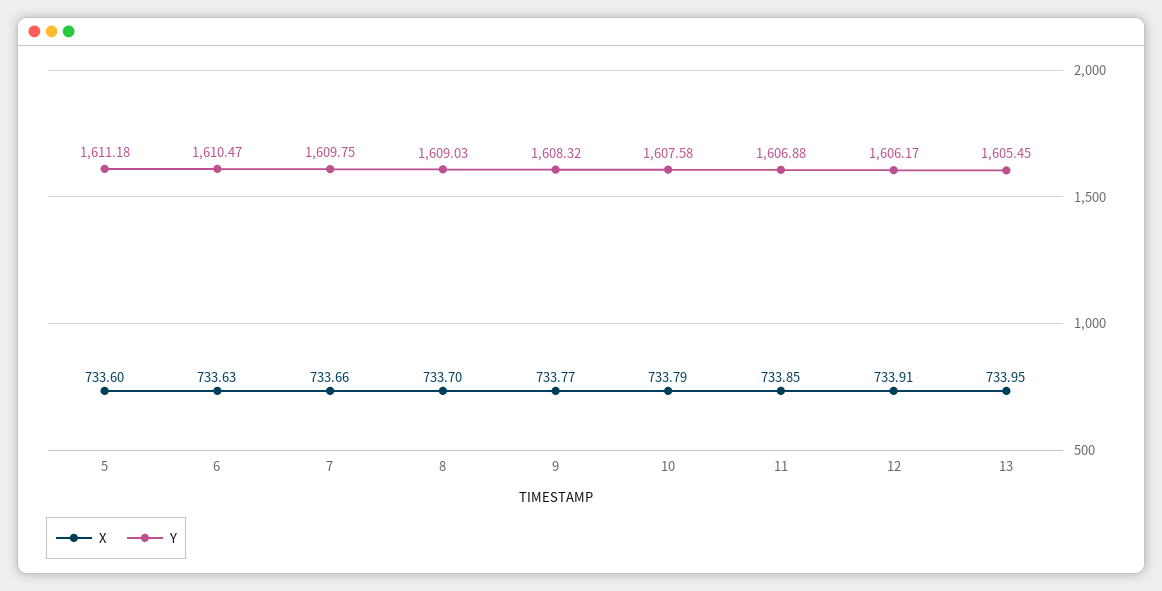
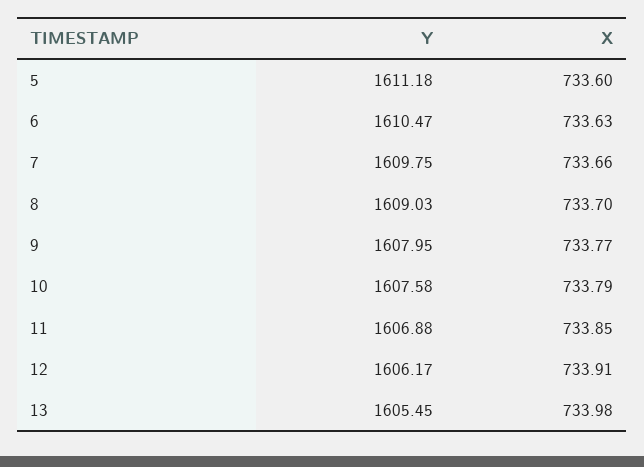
  {
    "X": {
      "5": 733.6,
      "6": 733.63,
      "7": 733.66,
      "8": 733.7,
      "9": 733.77,
      "10": 733.79,
      "11": 733.85,
      "12": 733.91,
-     "13": 733.95
+     "13": 733.98
    },
    "Y": {
      "5": 1611.18,
      "6": 1610.47,
      "7": 1609.75,
      "8": 1609.03,
-     "9": 1608.32,
+     "9": 1607.95,
      "10": 1607.58,
      "11": 1606.88,
      "12": 1606.17,
      "13": 1605.45
    }
  }

